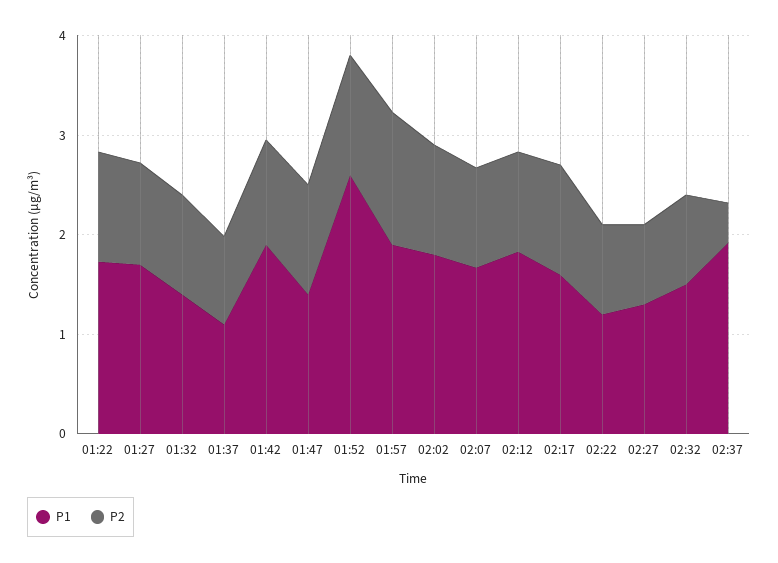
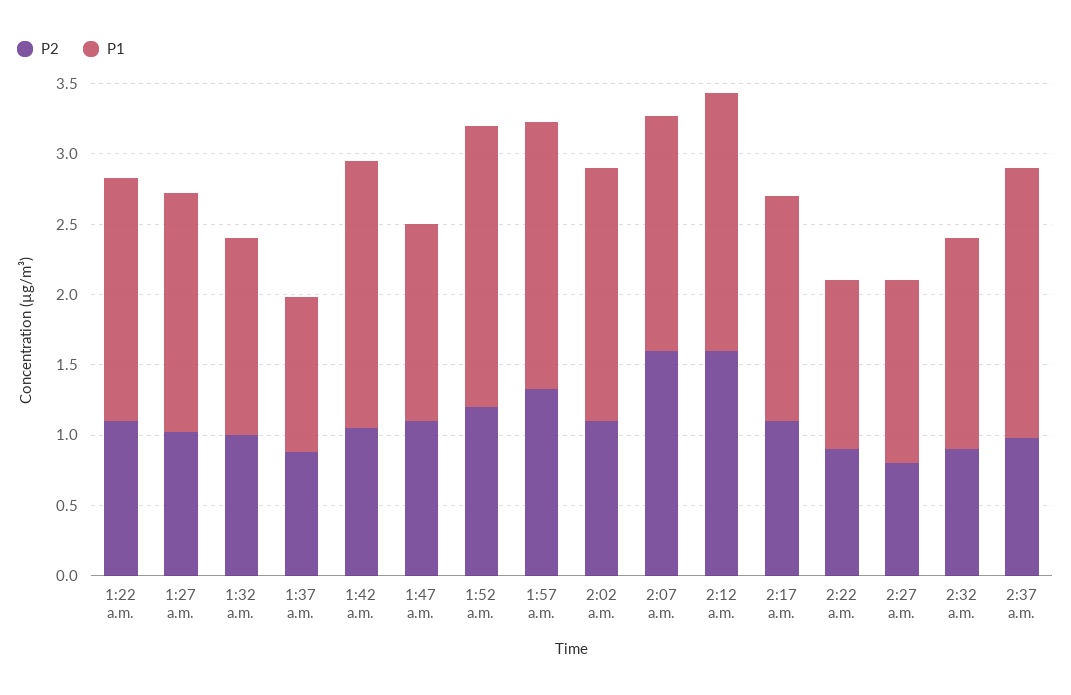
  {
    "P1": {
      "01:22": 1.7,
      "01:27": 1.7,
      "01:32": 1.4,
      "01:37": 1.1,
      "01:42": 1.9,
      "01:47": 1.4,
-     "01:52": 2.6,
+     "01:52": 2,
      "01:57": 1.9,
      "02:02": 1.8,
      "02:07": 1.7,
      "02:12": 1.8,
      "02:17": 1.6,
      "02:22": 1.2,
      "02:27": 1.3,
      "02:32": 1.5,
      "02:37": 1.9
    },
    "P2": {
      "01:22": 1.1,
      "01:27": 1,
      "01:32": 1,
      "01:37": 0.9,
      "01:42": 1.1,
      "01:47": 1.1,
      "01:52": 1.2,
      "01:57": 1.3,
      "02:02": 1.1,
-     "02:07": 1,
+     "02:07": 1.6,
-     "02:12": 1,
+     "02:12": 1.6,
      "02:17": 1.1,
      "02:22": 0.9,
      "02:27": 0.8,
      "02:32": 0.9,
-     "02:37": 0.4
+     "02:37": 1
    }
  }

